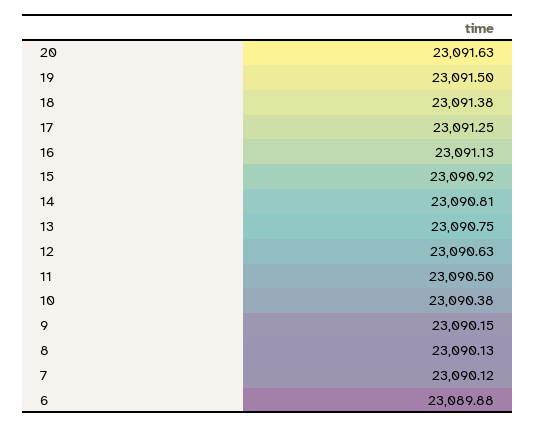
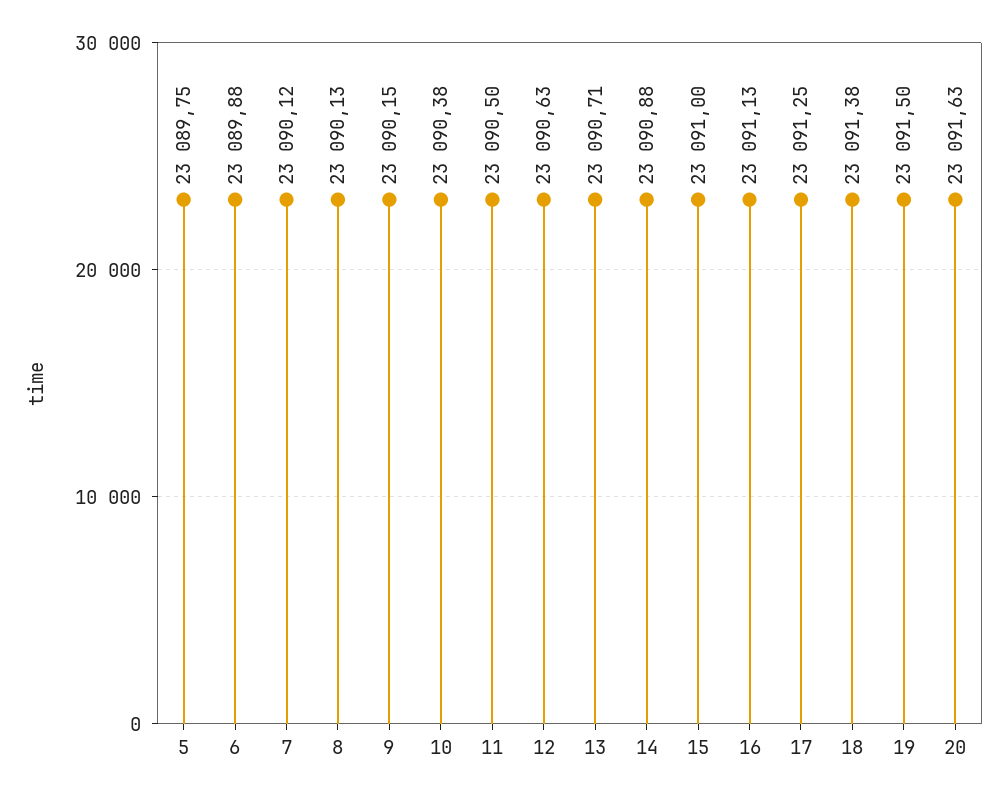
  {
    "20": 23091.63,
    "19": 23091.5,
    "18": 23091.38,
    "17": 23091.25,
    "16": 23091.13,
-   "15": 23090.92,
+   "15": 23091,
-   "14": 23090.81,
+   "14": 23090.88,
-   "13": 23090.75,
+   "13": 23090.71,
    "12": 23090.63,
    "11": 23090.5,
    "10": 23090.38,
    "9": 23090.15,
    "8": 23090.13,
    "7": 23090.12,
-   "6": 23089.88
+   "6": 23089.88,
+   "5": 23089.75
  }

